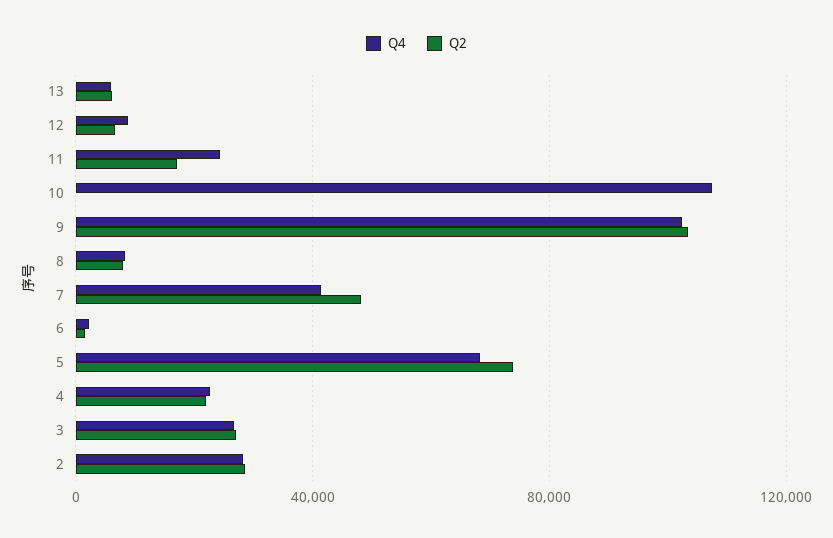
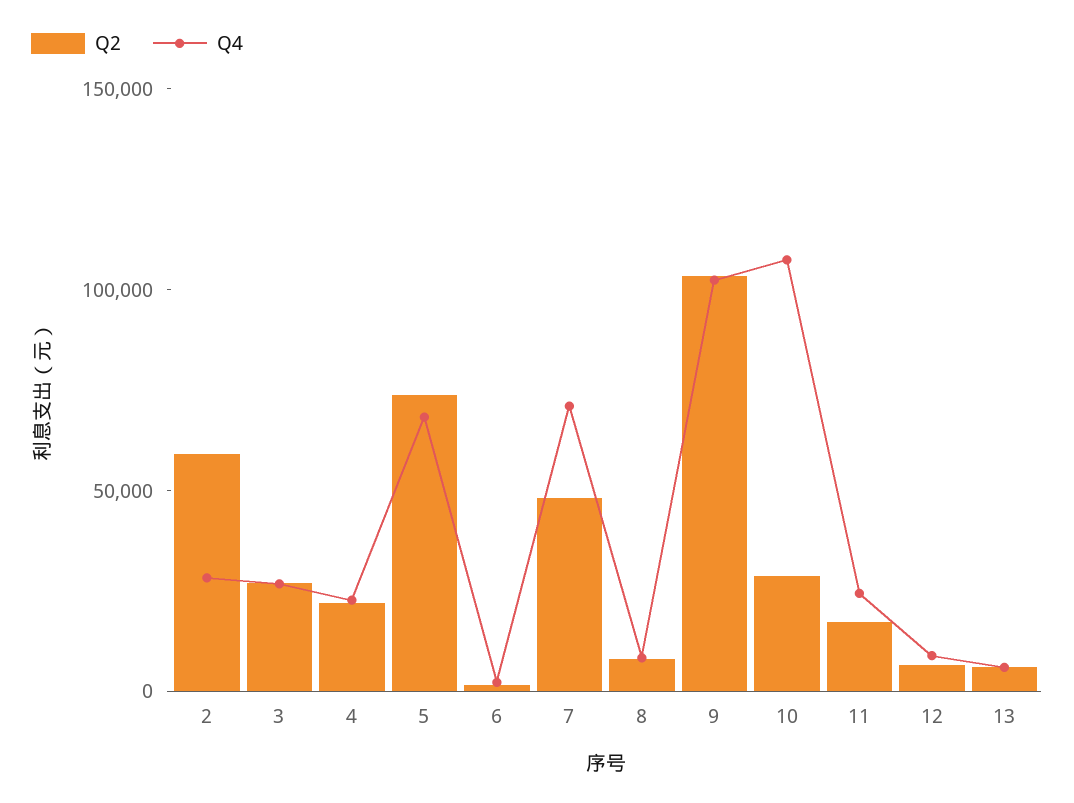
  {
    "Q4": {
      "13": 5000,
      "12": 10000,
      "11": 25000,
      "10": 105000,
      "9": 100000,
      "8": 10000,
-     "7": 40000,
+     "7": 70000,
      "6": 0,
      "5": 70000,
      "4": 25000,
      "3": 25000,
      "2": 30000
    },
    "Q2": {
      "13": 5000,
      "12": 5000,
      "11": 15000,
-     "10": 0,
+     "10": 30000,
      "9": 105000,
      "8": 10000,
      "7": 50000,
      "6": 0,
      "5": 75000,
      "4": 20000,
      "3": 25000,
-     "2": 30000
+     "2": 60000
    }
  }

